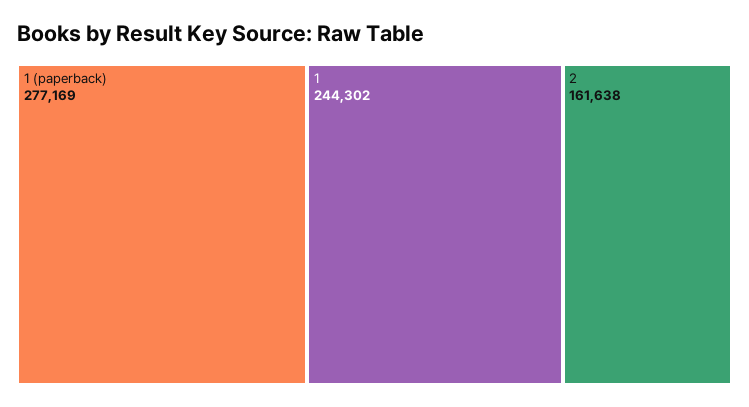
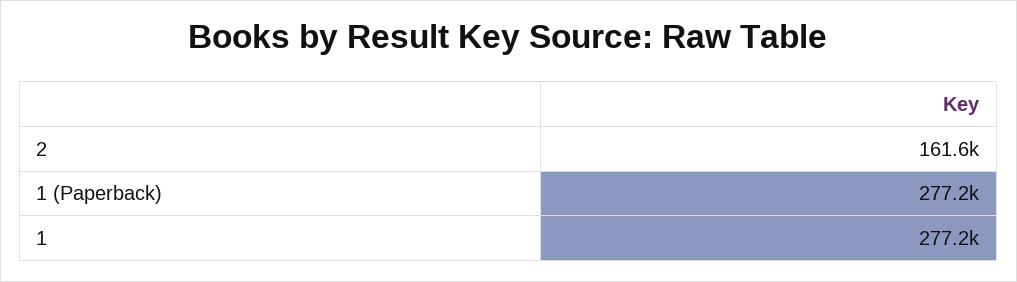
  {
    "1 (paperback)": 277169,
-   "1": 244302,
+   "1": 277200,
    "2": 161638
  }

